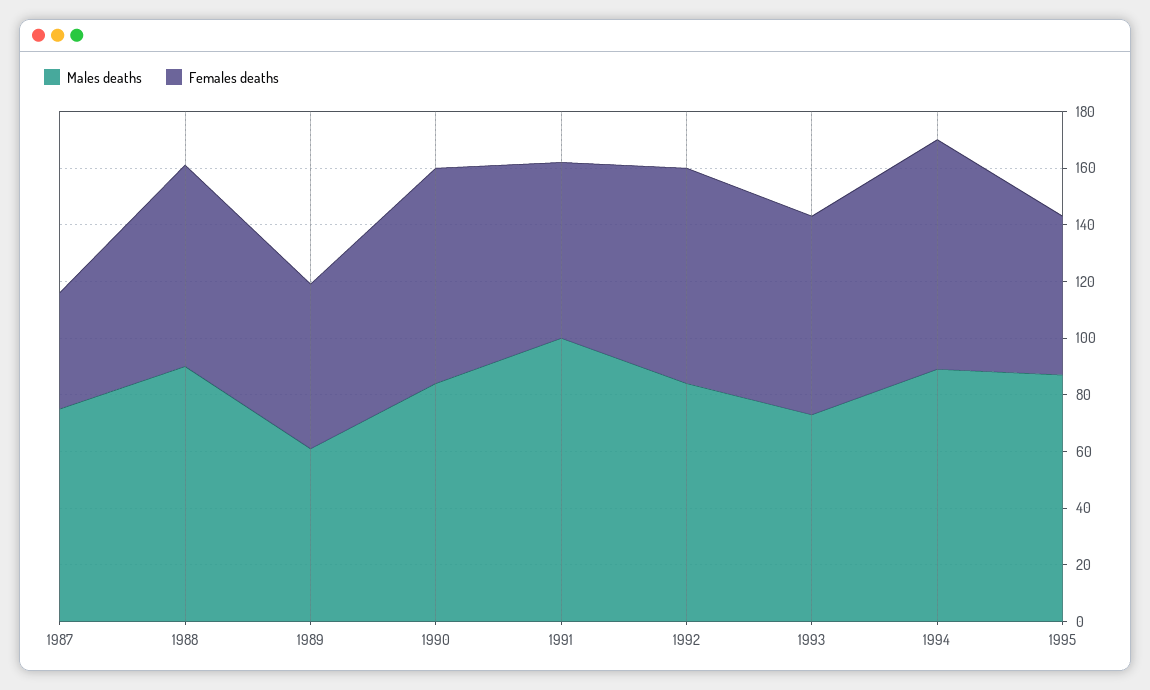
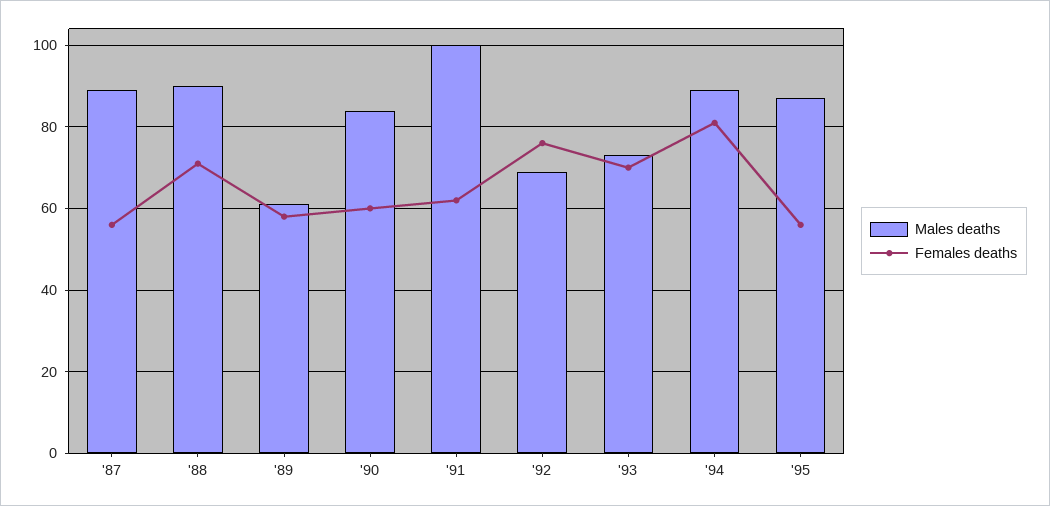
  {
    "Males deaths": {
-     "1987": 75,
+     "1987": 90,
      "1988": 90,
      "1989": 60,
      "1990": 85,
      "1991": 100,
-     "1992": 85,
+     "1992": 70,
      "1993": 75,
      "1994": 90,
      "1995": 85
    },
    "Females deaths": {
-     "1987": 40,
+     "1987": 55,
      "1988": 70,
      "1989": 60,
-     "1990": 75,
+     "1990": 60,
      "1991": 60,
      "1992": 75,
      "1993": 70,
      "1994": 80,
      "1995": 55
    }
  }

